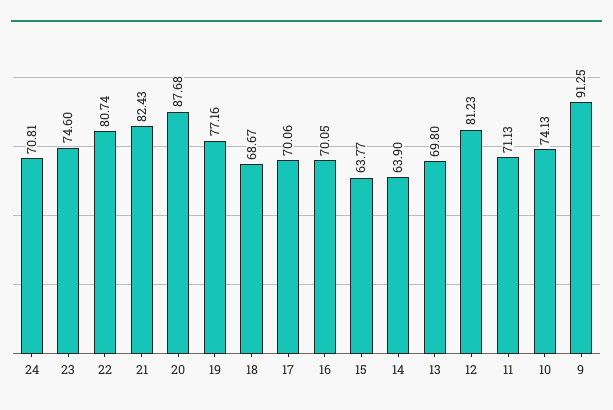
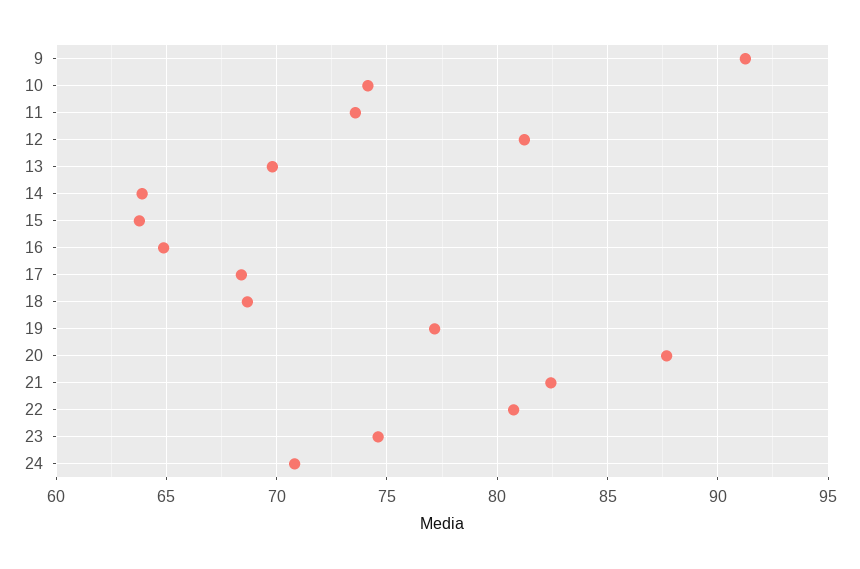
  {
    "24": 70.81,
    "23": 74.6,
    "22": 80.74,
    "21": 82.43,
    "20": 87.68,
    "19": 77.16,
    "18": 68.67,
-   "17": 70.06,
+   "17": 68.5,
-   "16": 70.05,
+   "16": 65,
    "15": 63.77,
    "14": 63.9,
    "13": 69.8,
    "12": 81.23,
-   "11": 71.13,
+   "11": 73.5,
    "10": 74.13,
    "9": 91.25
  }

